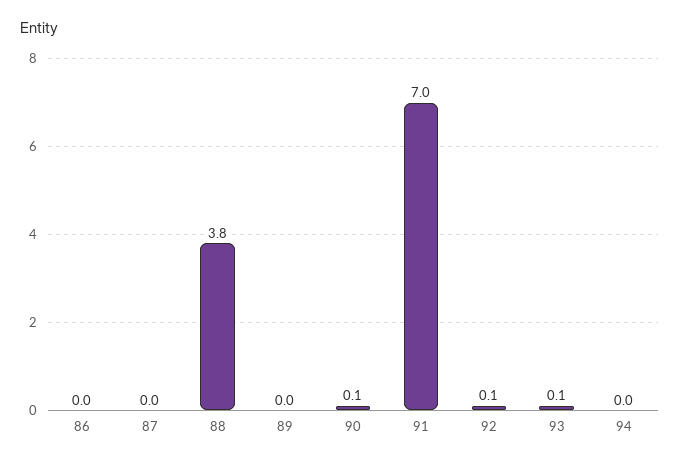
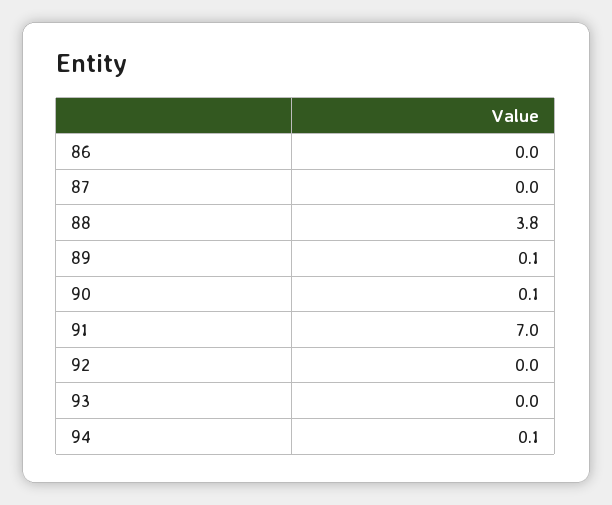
  {
    "86": 0,
    "87": 0,
    "88": 3.8,
-   "89": 0,
+   "89": 0.1,
    "90": 0.1,
    "91": 7,
-   "92": 0.1,
+   "92": 0,
-   "93": 0.1,
+   "93": 0,
-   "94": 0
+   "94": 0.1
  }

